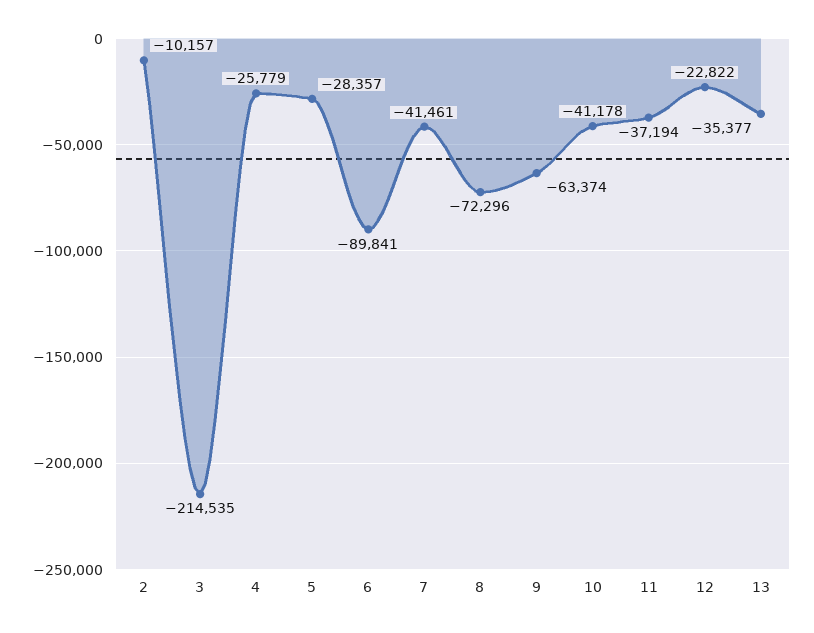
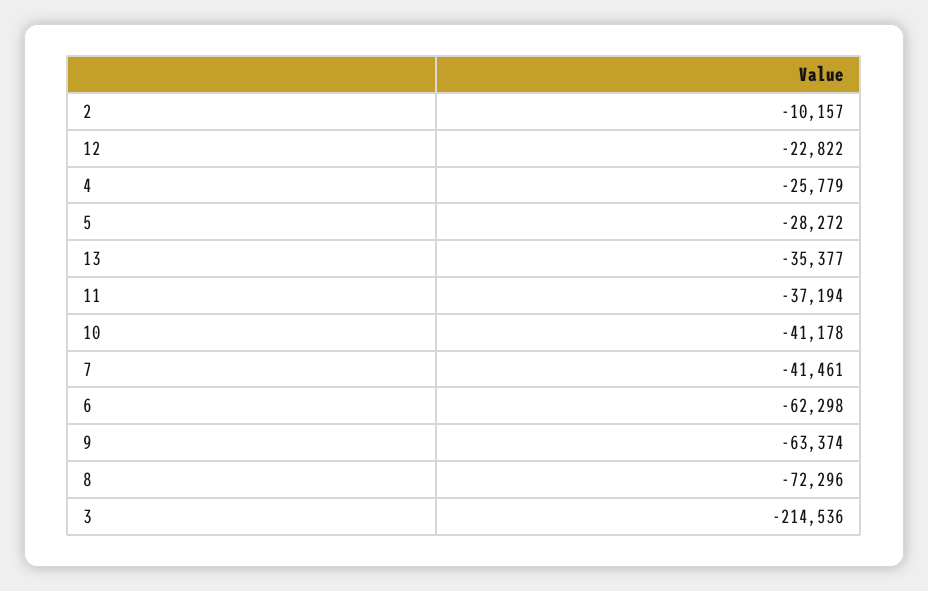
  {
    "2": -10157,
-   "3": -214535,
+   "3": -214536,
    "4": -25779,
-   "5": -28357,
+   "5": -28272,
-   "6": -89841,
+   "6": -62298,
    "7": -41461,
    "8": -72296,
    "9": -63374,
    "10": -41178,
    "11": -37194,
    "12": -22822,
    "13": -35377
  }

